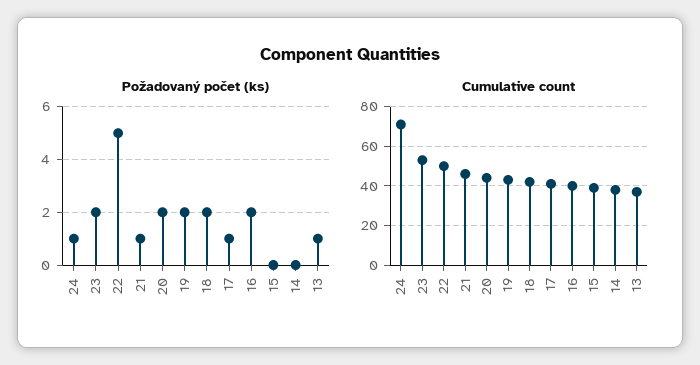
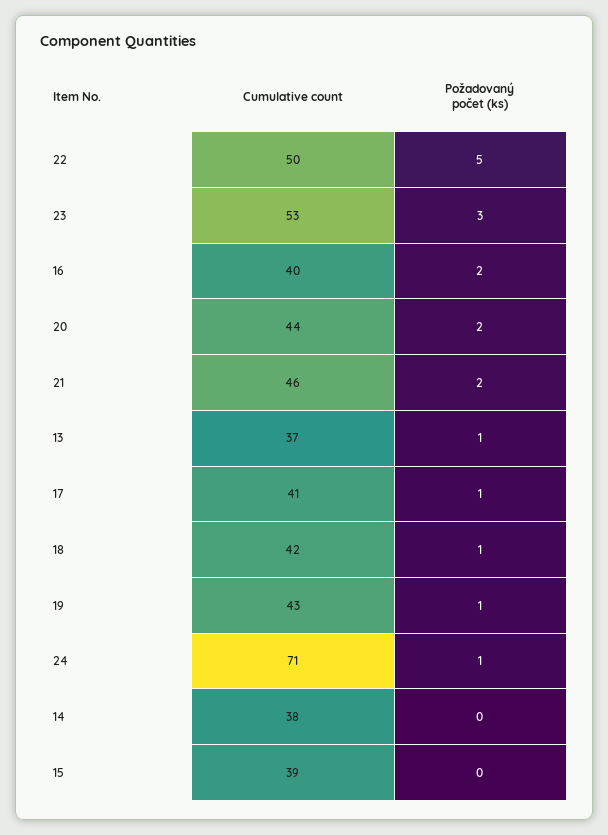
  {
    "Požadovaný počet (ks)": {
      "24": 1,
-     "23": 2,
+     "23": 3,
      "22": 5,
-     "21": 1,
+     "21": 2,
      "20": 2,
-     "19": 2,
+     "19": 1,
-     "18": 2,
+     "18": 1,
      "17": 1,
      "16": 2,
      "15": 0,
      "14": 0,
      "13": 1
    },
    "Cumulative count": {
      "24": 71,
      "23": 53,
      "22": 50,
      "21": 46,
      "20": 44,
      "19": 43,
      "18": 42,
      "17": 41,
      "16": 40,
      "15": 39,
      "14": 38,
      "13": 37
    }
  }

